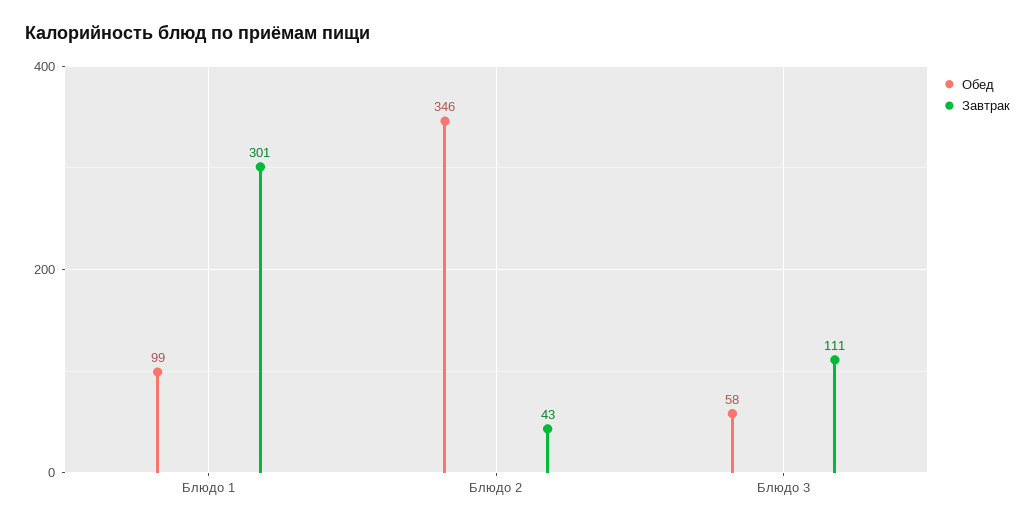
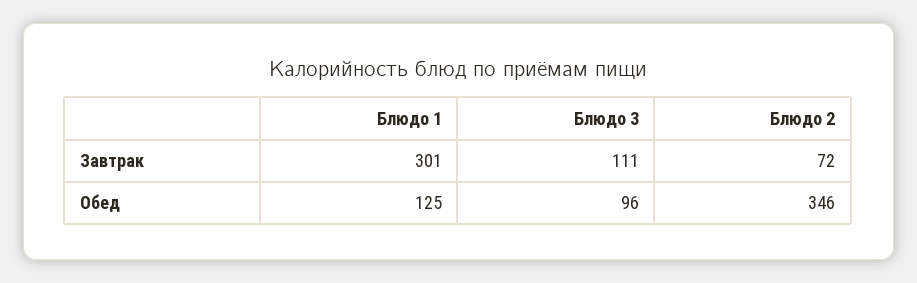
  {
    "Обед": {
-     "Блюдо 1": 99,
+     "Блюдо 1": 125,
      "Блюдо 2": 346,
-     "Блюдо 3": 58
+     "Блюдо 3": 96
    },
    "Завтрак": {
      "Блюдо 1": 301,
-     "Блюдо 2": 43,
+     "Блюдо 2": 72,
      "Блюдо 3": 111
    }
  }

